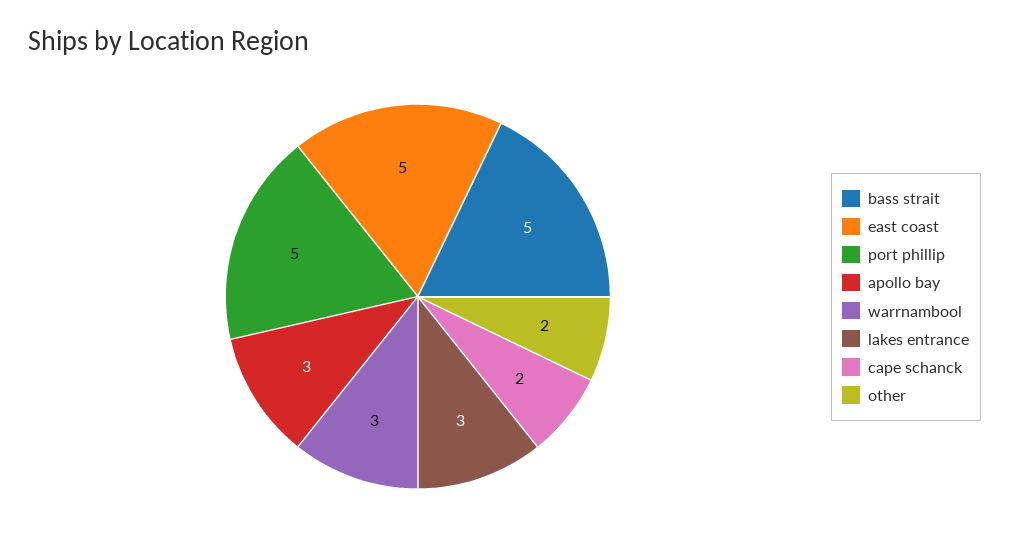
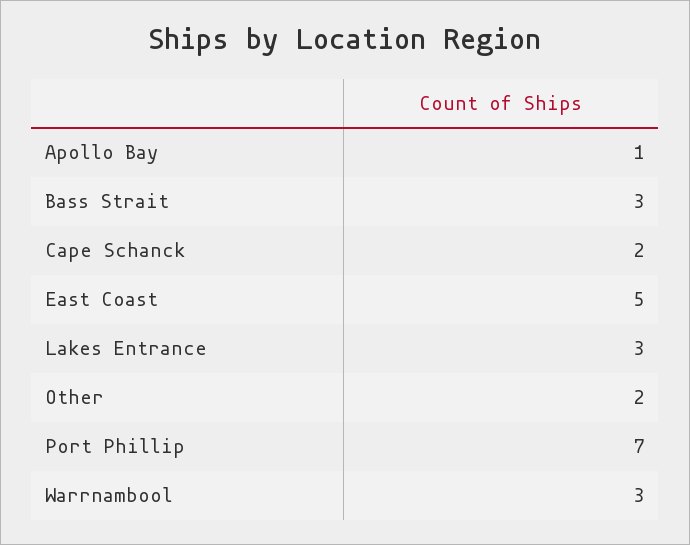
  {
-   "bass strait": 5,
+   "bass strait": 3,
    "east coast": 5,
-   "port phillip": 5,
+   "port phillip": 7,
-   "apollo bay": 3,
+   "apollo bay": 1,
    "warrnambool": 3,
    "lakes entrance": 3,
    "cape schanck": 2,
    "other": 2
  }

